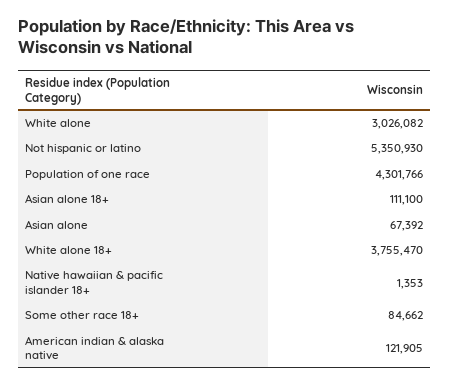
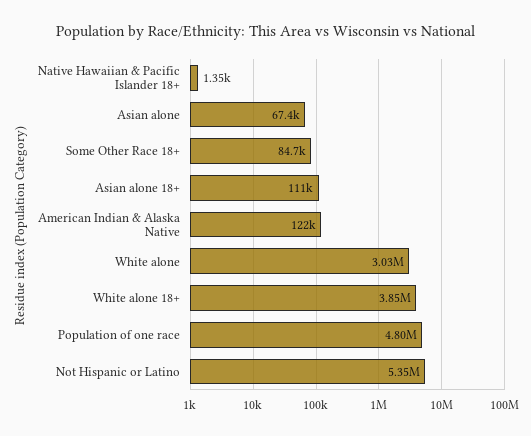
  {
    "White alone": 3026082,
    "Not hispanic or latino": 5350930,
-   "Population of one race": 4301766,
+   "Population of one race": 4800000,
    "Asian alone 18+": 111100,
    "Asian alone": 67392,
-   "White alone 18+": 3755470,
+   "White alone 18+": 3850000,
    "Native hawaiian & pacific islander 18+": 1353,
    "Some other race 18+": 84662,
    "American indian & alaska native": 121905
  }

